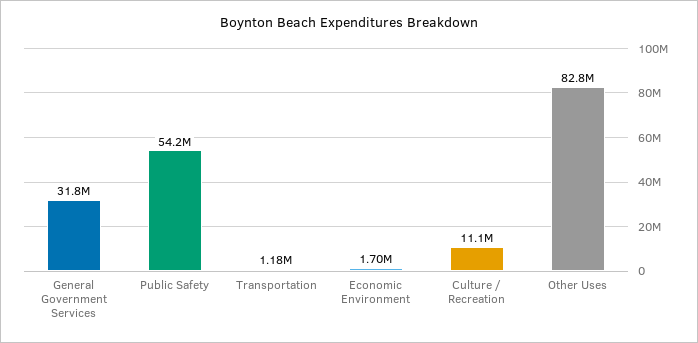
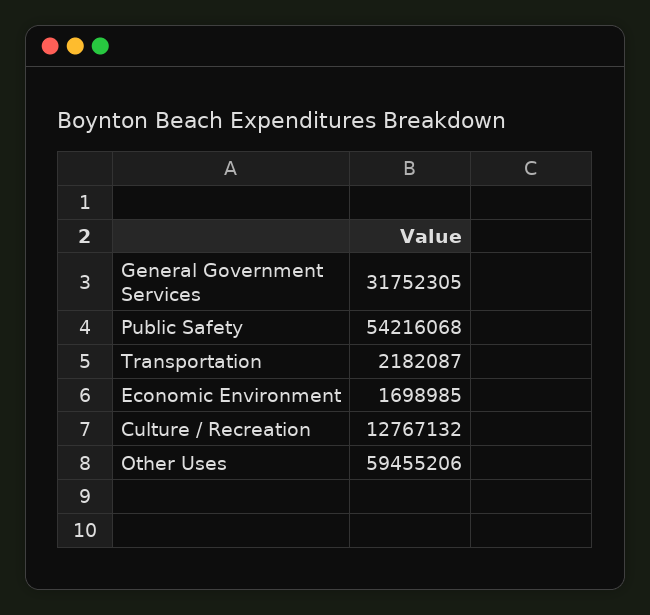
  {
    "General Government Services": 31752305,
    "Public Safety": 54216068,
-   "Transportation": 1180000,
+   "Transportation": 2182087,
    "Economic Environment": 1698985,
-   "Culture / Recreation": 11100000,
+   "Culture / Recreation": 12767132,
-   "Other Uses": 82800000
+   "Other Uses": 59455206
  }

